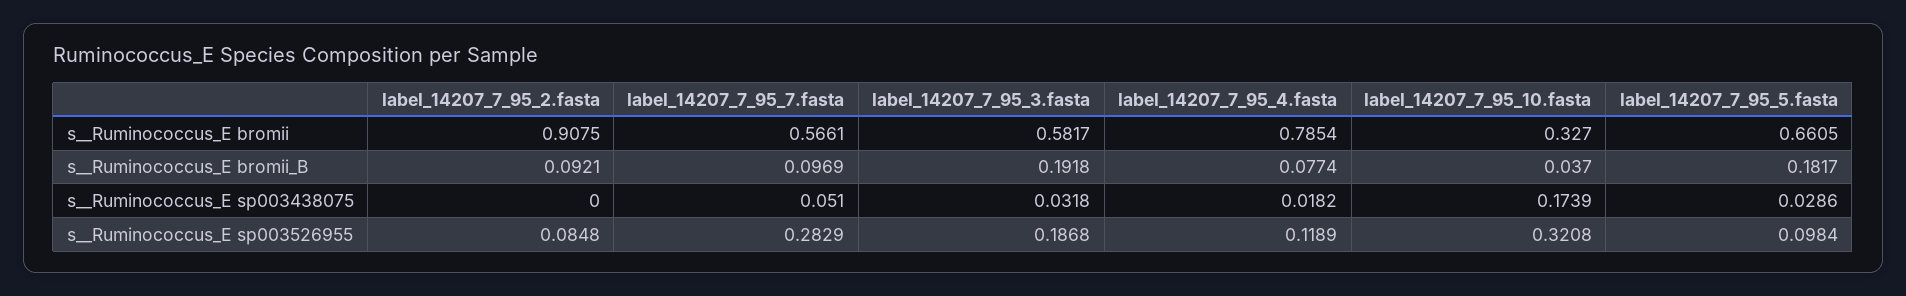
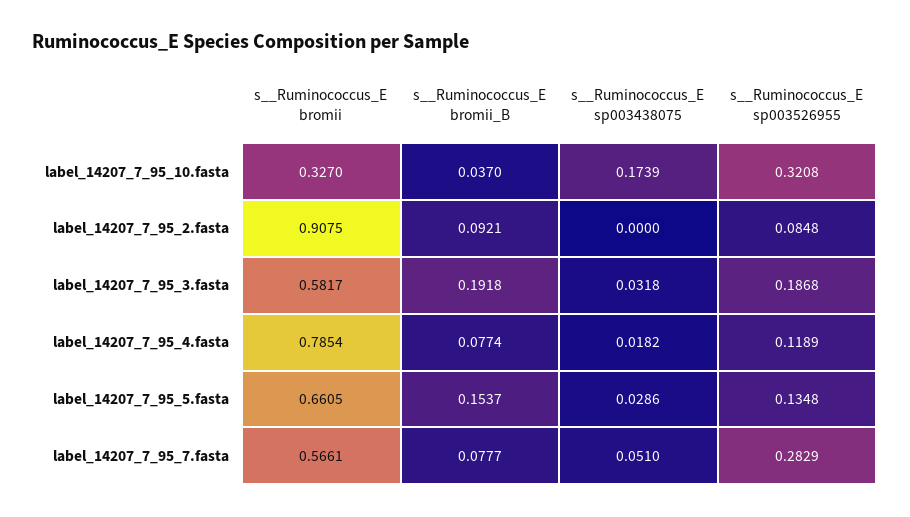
  {
    "label_14207_7_95_2.fasta": {
      "s__Ruminococcus_E bromii": 0.9075,
      "s__Ruminococcus_E bromii_B": 0.0921,
      "s__Ruminococcus_E sp003438075": 0,
      "s__Ruminococcus_E sp003526955": 0.0848
    },
    "label_14207_7_95_7.fasta": {
      "s__Ruminococcus_E bromii": 0.5661,
-     "s__Ruminococcus_E bromii_B": 0.0969,
+     "s__Ruminococcus_E bromii_B": 0.0777,
      "s__Ruminococcus_E sp003438075": 0.051,
      "s__Ruminococcus_E sp003526955": 0.2829
    },
    "label_14207_7_95_3.fasta": {
      "s__Ruminococcus_E bromii": 0.5817,
      "s__Ruminococcus_E bromii_B": 0.1918,
      "s__Ruminococcus_E sp003438075": 0.0318,
      "s__Ruminococcus_E sp003526955": 0.1868
    },
    "label_14207_7_95_4.fasta": {
      "s__Ruminococcus_E bromii": 0.7854,
      "s__Ruminococcus_E bromii_B": 0.0774,
      "s__Ruminococcus_E sp003438075": 0.0182,
      "s__Ruminococcus_E sp003526955": 0.1189
    },
    "label_14207_7_95_10.fasta": {
      "s__Ruminococcus_E bromii": 0.327,
      "s__Ruminococcus_E bromii_B": 0.037,
      "s__Ruminococcus_E sp003438075": 0.1739,
      "s__Ruminococcus_E sp003526955": 0.3208
    },
    "label_14207_7_95_5.fasta": {
      "s__Ruminococcus_E bromii": 0.6605,
-     "s__Ruminococcus_E bromii_B": 0.1817,
+     "s__Ruminococcus_E bromii_B": 0.1537,
      "s__Ruminococcus_E sp003438075": 0.0286,
-     "s__Ruminococcus_E sp003526955": 0.0984
+     "s__Ruminococcus_E sp003526955": 0.1348
    }
  }

